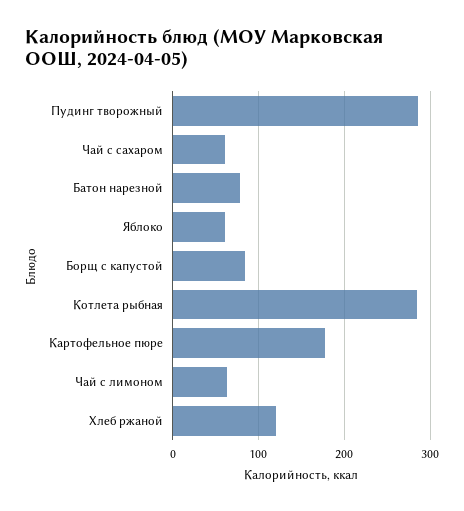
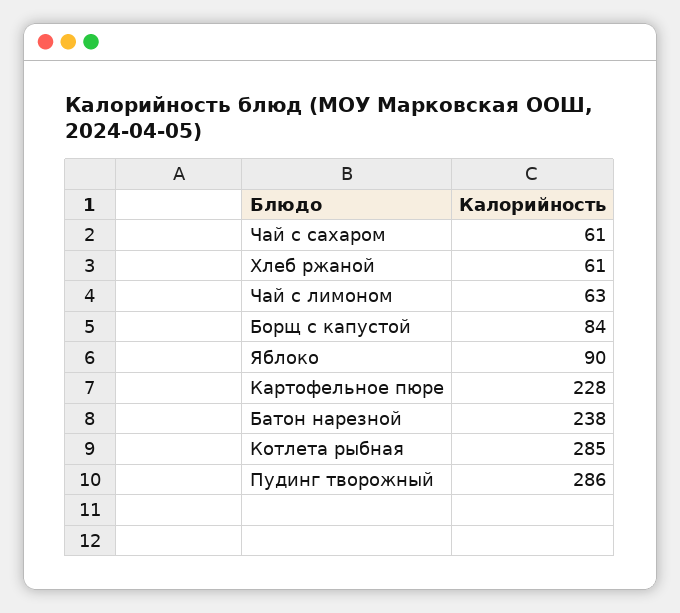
  {
    "Пудинг творожный": 286,
    "Чай с сахаром": 61,
-   "Батон нарезной": 80,
+   "Батон нарезной": 238,
-   "Яблоко": 60,
+   "Яблоко": 90,
    "Борщ с капустой": 84,
    "Котлета рыбная": 285,
-   "Картофельное пюре": 180,
+   "Картофельное пюре": 228,
    "Чай с лимоном": 63,
-   "Хлеб ржаной": 120
+   "Хлеб ржаной": 61
  }

